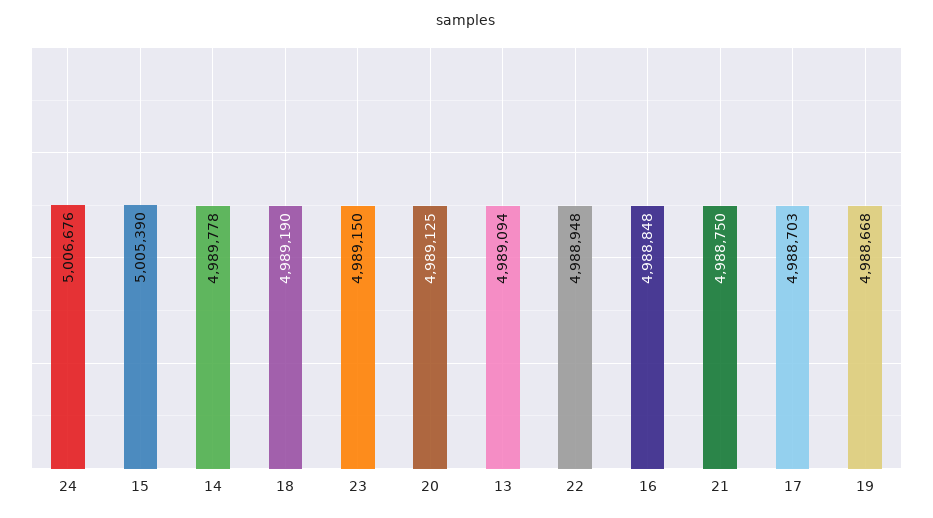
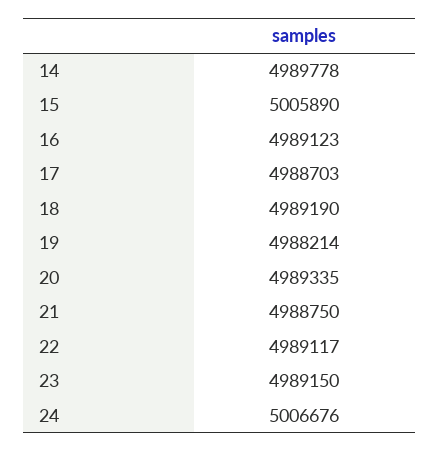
  {
    "24": 5006676,
-   "15": 5005390,
+   "15": 5005890,
    "14": 4989778,
    "18": 4989190,
    "23": 4989150,
-   "20": 4989125,
+   "20": 4989335,
-   "13": 4989094,
-   "22": 4988948,
+   "22": 4989117,
-   "16": 4988848,
+   "16": 4989123,
    "21": 4988750,
    "17": 4988703,
-   "19": 4988668
+   "19": 4988214
  }

